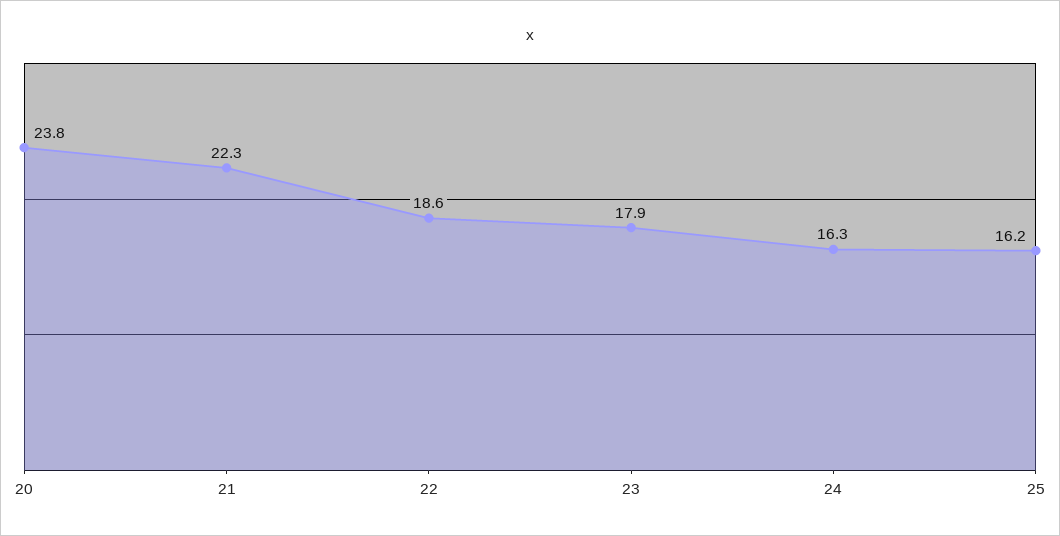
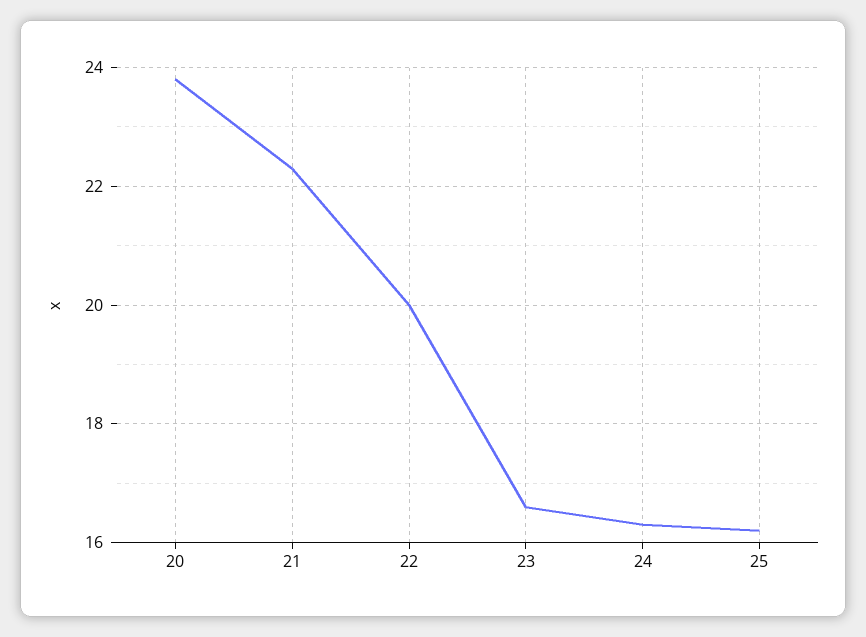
  {
    "20": 23.8,
    "21": 22.3,
-   "22": 18.6,
+   "22": 20,
-   "23": 17.9,
+   "23": 16.5,
    "24": 16.3,
    "25": 16.2
  }

